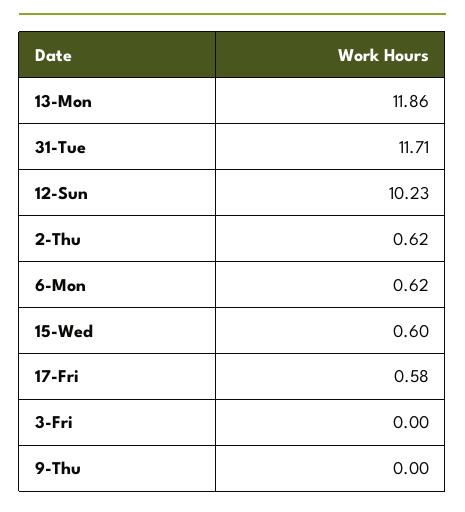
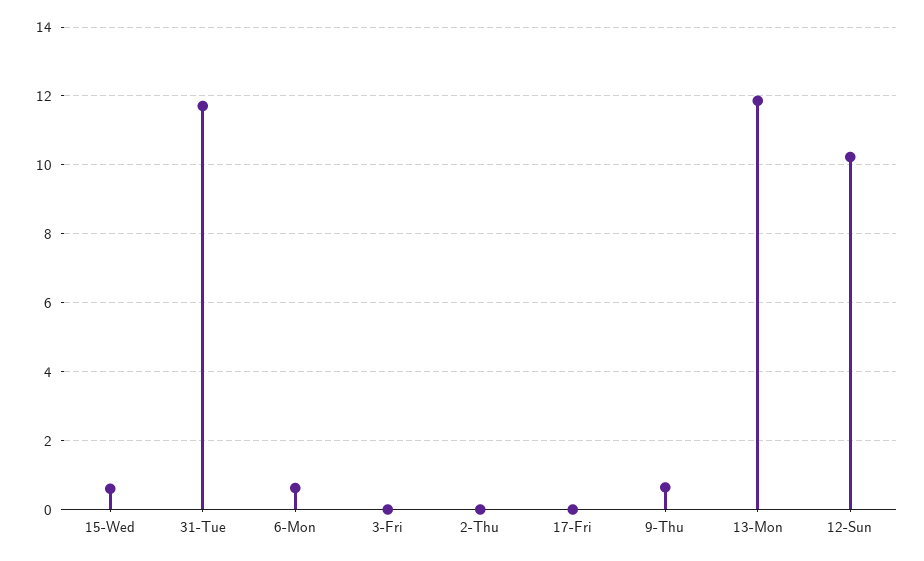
  {
    "13-Mon": 11.86,
    "31-Tue": 11.71,
    "12-Sun": 10.23,
-   "2-Thu": 0.62,
+   "2-Thu": 0,
    "6-Mon": 0.62,
    "15-Wed": 0.6,
-   "17-Fri": 0.58,
+   "17-Fri": 0,
    "3-Fri": 0,
-   "9-Thu": 0
+   "9-Thu": 0.6
  }

